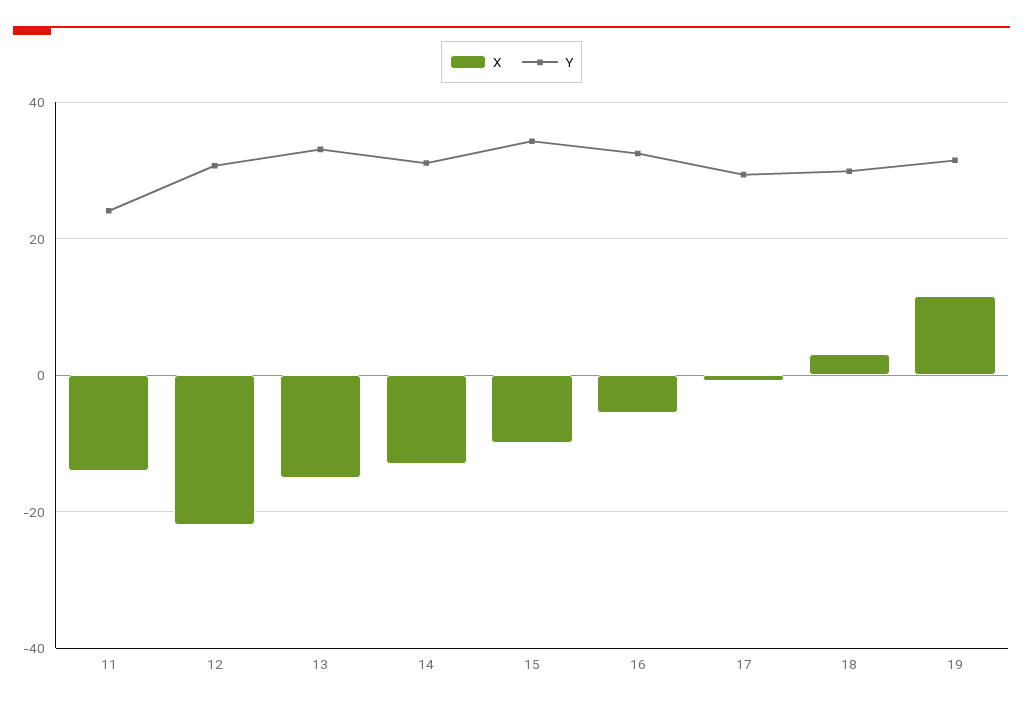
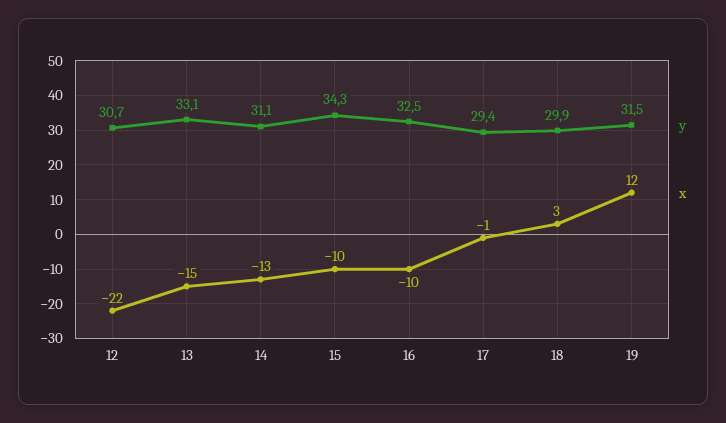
  {
    "X": {
-     "11": -14,
      "12": -22,
      "13": -15,
      "14": -13,
      "15": -10,
-     "16": -6,
+     "16": -10,
      "17": -1,
      "18": 3,
      "19": 12
    },
    "Y": {
-     "11": 24,
      "12": 30.7,
      "13": 33.1,
      "14": 31.1,
      "15": 34.3,
      "16": 32.5,
      "17": 29.4,
      "18": 29.9,
      "19": 31.5
    }
  }

